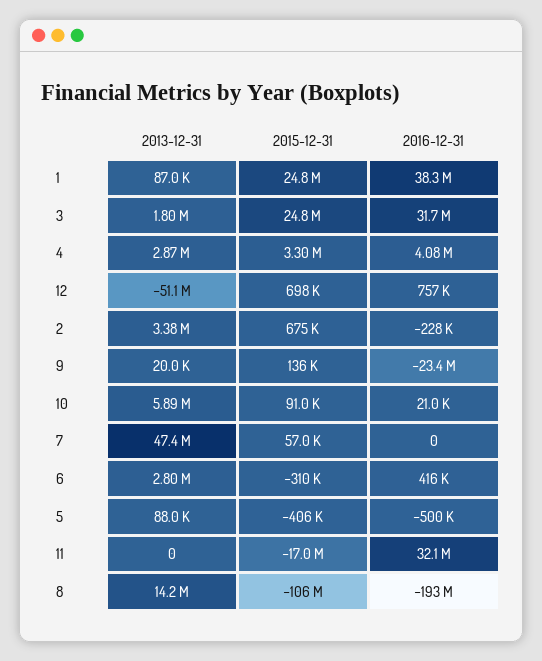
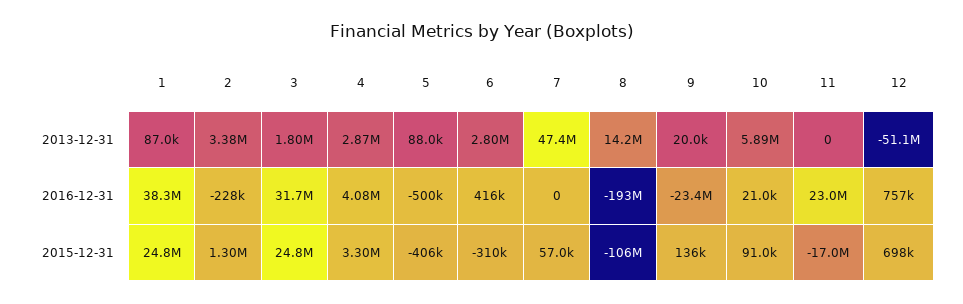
  {
    "2013-12-31": {
      "1": 87000,
      "3": 1800000,
      "4": 2870000,
      "12": -51100000,
      "2": 3380000,
      "9": 20000,
      "10": 5890000,
      "7": 47400000,
      "6": 2800000,
      "5": 88000,
      "11": 0,
      "8": 14200000
    },
    "2015-12-31": {
      "1": 24800000,
      "3": 24800000,
      "4": 3300000,
      "12": 698000,
-     "2": 675000,
+     "2": 1300000,
      "9": 136000,
      "10": 91000,
      "7": 57000,
      "6": -310000,
      "5": -406000,
      "11": -17000000,
      "8": -106000000
    },
    "2016-12-31": {
      "1": 38300000,
      "3": 31700000,
      "4": 4080000,
      "12": 757000,
      "2": -228000,
      "9": -23400000,
      "10": 21000,
      "7": 0,
      "6": 416000,
      "5": -500000,
-     "11": 32100000,
+     "11": 23000000,
      "8": -193000000
    }
  }

